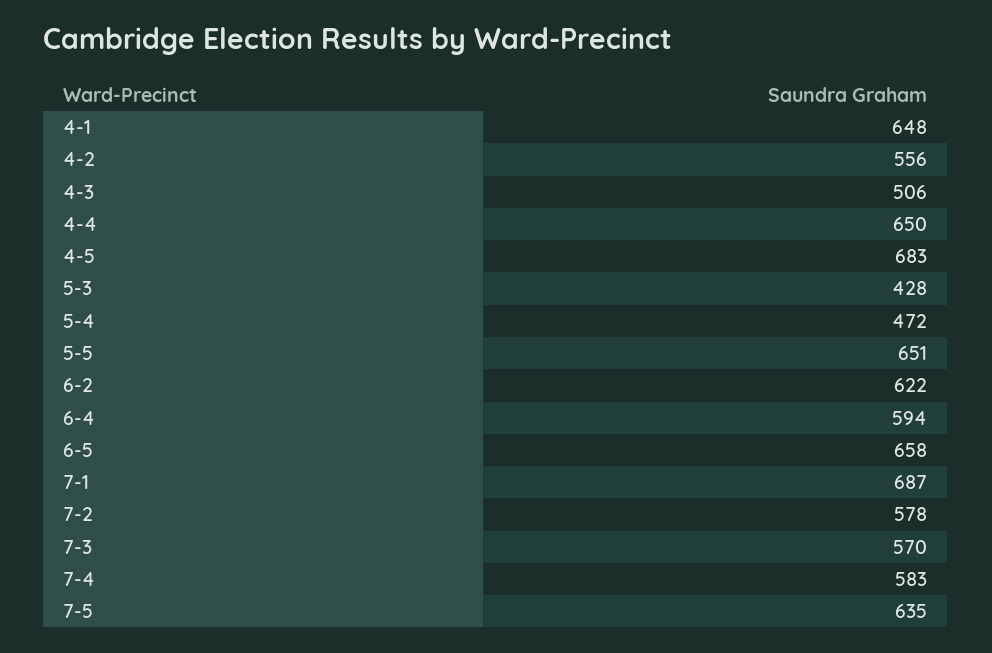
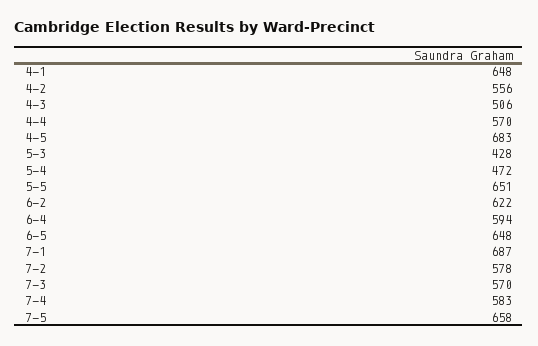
  {
    "4-1": 648,
    "4-2": 556,
    "4-3": 506,
-   "4-4": 650,
+   "4-4": 570,
    "4-5": 683,
    "5-3": 428,
    "5-4": 472,
    "5-5": 651,
    "6-2": 622,
    "6-4": 594,
-   "6-5": 658,
+   "6-5": 648,
    "7-1": 687,
    "7-2": 578,
    "7-3": 570,
    "7-4": 583,
-   "7-5": 635
+   "7-5": 658
  }

